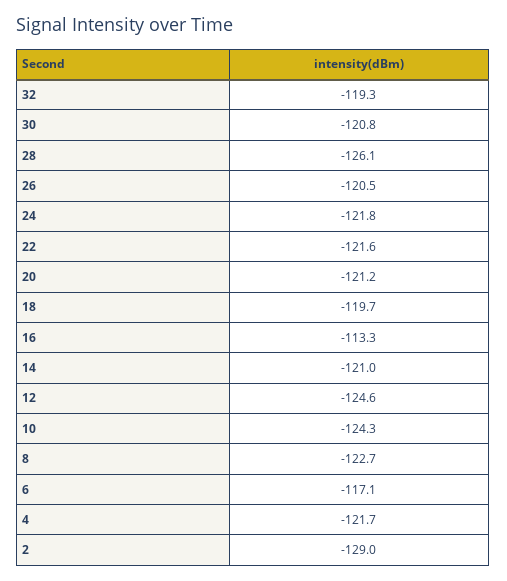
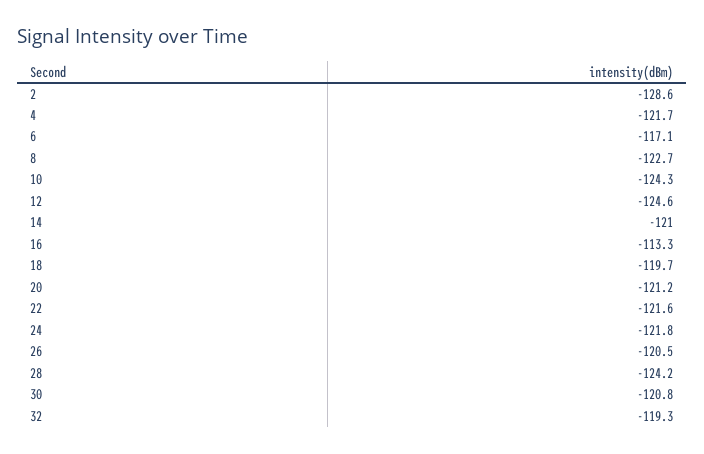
  {
    "32": -119.3,
    "30": -120.8,
-   "28": -126.1,
+   "28": -124.2,
    "26": -120.5,
    "24": -121.8,
    "22": -121.6,
    "20": -121.2,
    "18": -119.7,
    "16": -113.3,
    "14": -121,
    "12": -124.6,
    "10": -124.3,
    "8": -122.7,
    "6": -117.1,
    "4": -121.7,
-   "2": -129
+   "2": -128.6
  }

